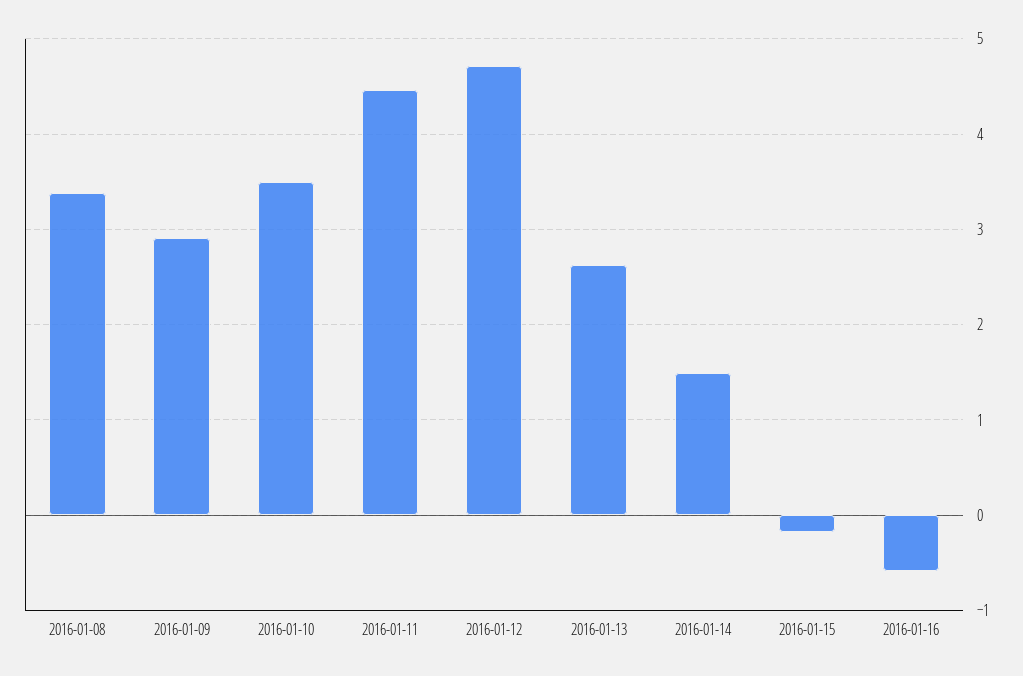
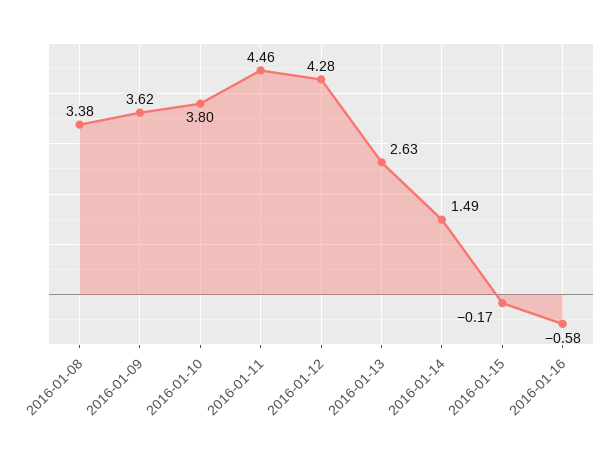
  {
    "2016-01-08": 3.38,
-   "2016-01-09": 2.9,
+   "2016-01-09": 3.62,
-   "2016-01-10": 3.5,
+   "2016-01-10": 3.8,
    "2016-01-11": 4.46,
-   "2016-01-12": 4.7,
+   "2016-01-12": 4.28,
    "2016-01-13": 2.63,
    "2016-01-14": 1.49,
    "2016-01-15": -0.17,
    "2016-01-16": -0.58
  }

